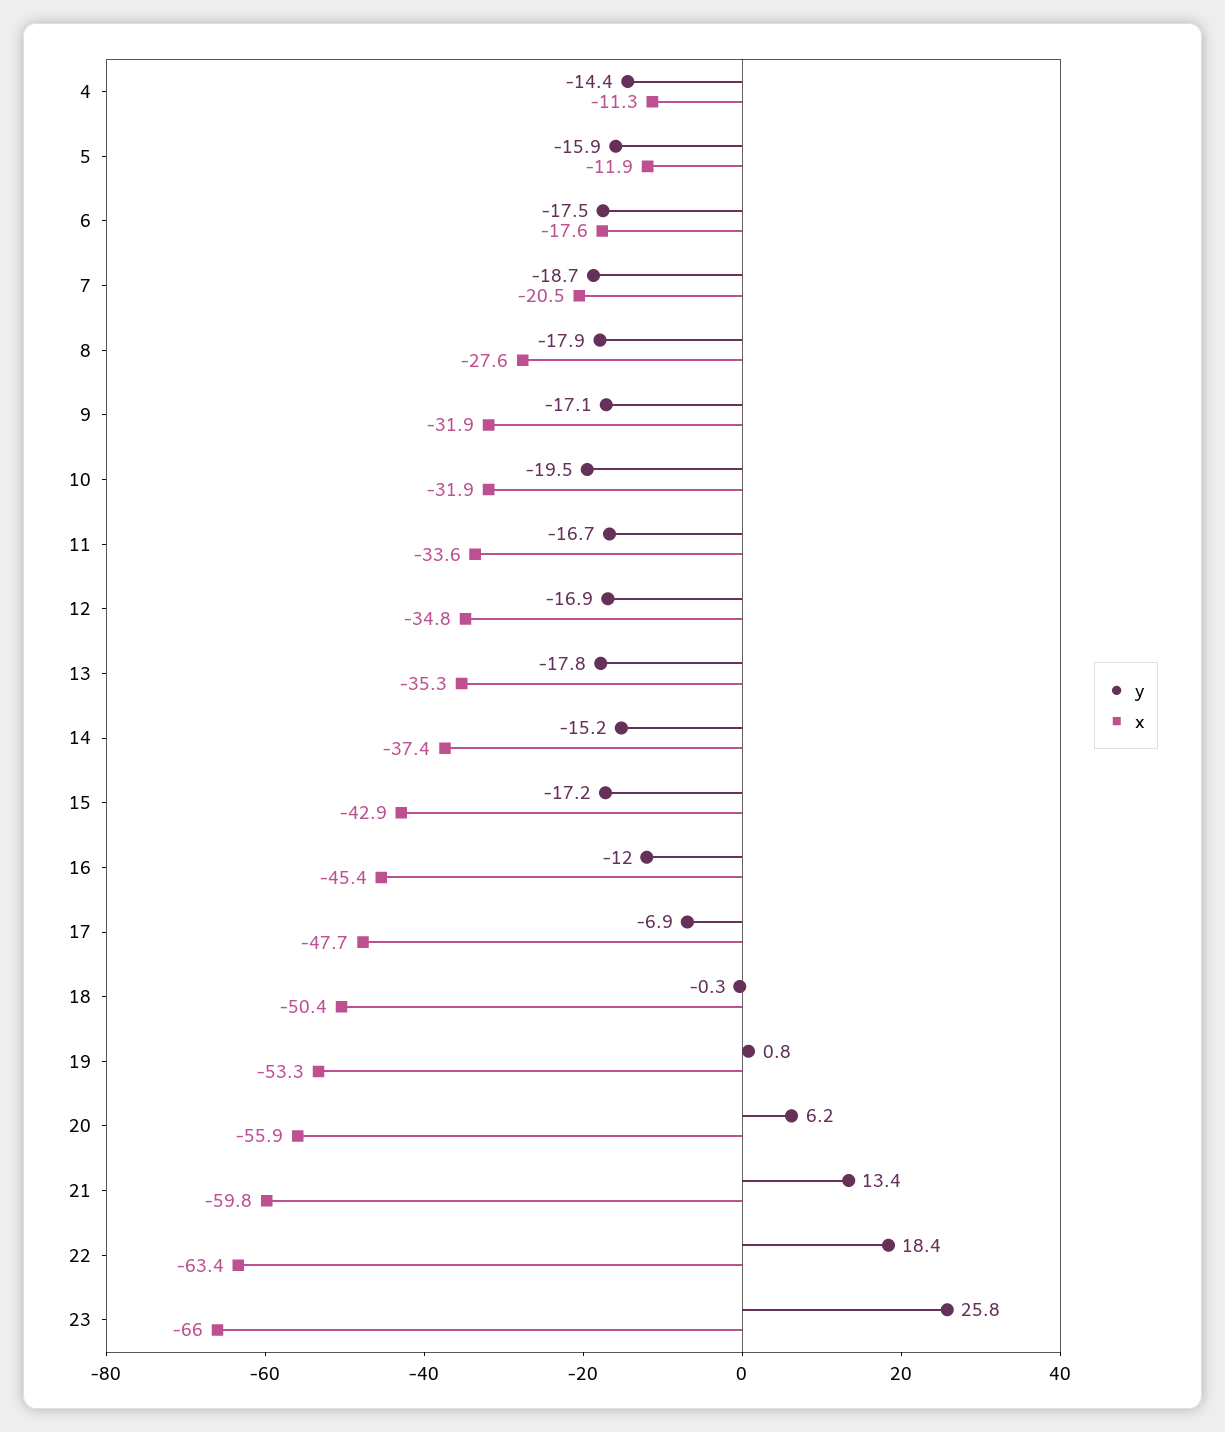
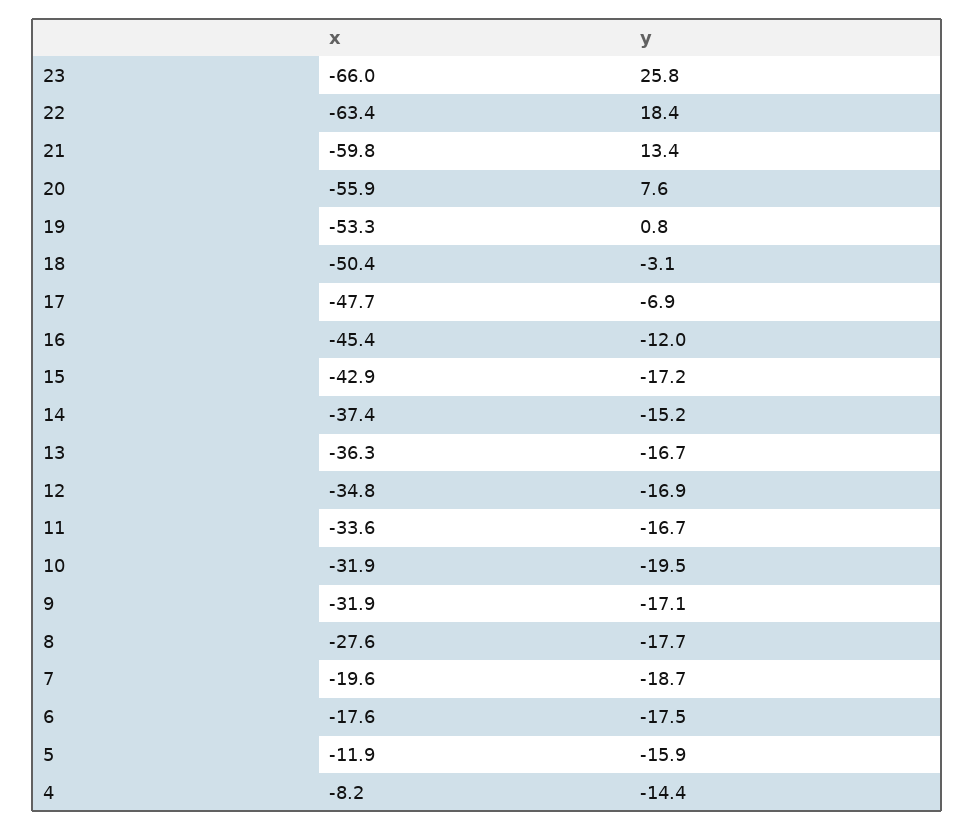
  {
    "y": {
      "4": -14.4,
      "5": -15.9,
      "6": -17.5,
      "7": -18.7,
-     "8": -17.9,
+     "8": -17.7,
      "9": -17.1,
      "10": -19.5,
      "11": -16.7,
      "12": -16.9,
-     "13": -17.8,
+     "13": -16.7,
      "14": -15.2,
      "15": -17.2,
      "16": -12,
      "17": -6.9,
-     "18": -0.3,
+     "18": -3.1,
      "19": 0.8,
-     "20": 6.2,
+     "20": 7.6,
      "21": 13.4,
      "22": 18.4,
      "23": 25.8
    },
    "x": {
-     "4": -11.3,
+     "4": -8.2,
      "5": -11.9,
      "6": -17.6,
-     "7": -20.5,
+     "7": -19.6,
      "8": -27.6,
      "9": -31.9,
      "10": -31.9,
      "11": -33.6,
      "12": -34.8,
-     "13": -35.3,
+     "13": -36.3,
      "14": -37.4,
      "15": -42.9,
      "16": -45.4,
      "17": -47.7,
      "18": -50.4,
      "19": -53.3,
      "20": -55.9,
      "21": -59.8,
      "22": -63.4,
      "23": -66
    }
  }

